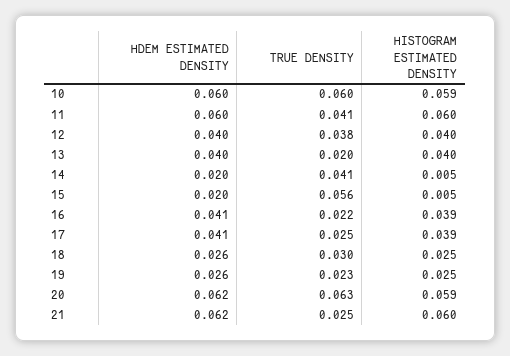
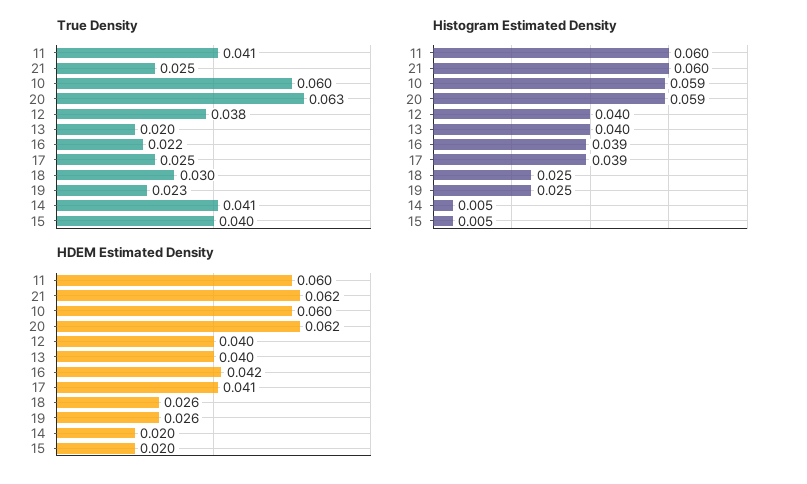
  {
    "HDEM ESTIMATED DENSITY": {
      "10": 0.06,
      "11": 0.06,
      "12": 0.04,
      "13": 0.04,
      "14": 0.02,
      "15": 0.02,
-     "16": 0.041,
+     "16": 0.042,
      "17": 0.041,
      "18": 0.026,
      "19": 0.026,
      "20": 0.062,
      "21": 0.062
    },
    "TRUE DENSITY": {
      "10": 0.06,
      "11": 0.041,
      "12": 0.038,
      "13": 0.02,
      "14": 0.041,
-     "15": 0.056,
+     "15": 0.04,
      "16": 0.022,
      "17": 0.025,
      "18": 0.03,
      "19": 0.023,
      "20": 0.063,
      "21": 0.025
    },
    "HISTOGRAM ESTIMATED DENSITY": {
      "10": 0.059,
      "11": 0.06,
      "12": 0.04,
      "13": 0.04,
      "14": 0.005,
      "15": 0.005,
      "16": 0.039,
      "17": 0.039,
      "18": 0.025,
      "19": 0.025,
      "20": 0.059,
      "21": 0.06
    }
  }

